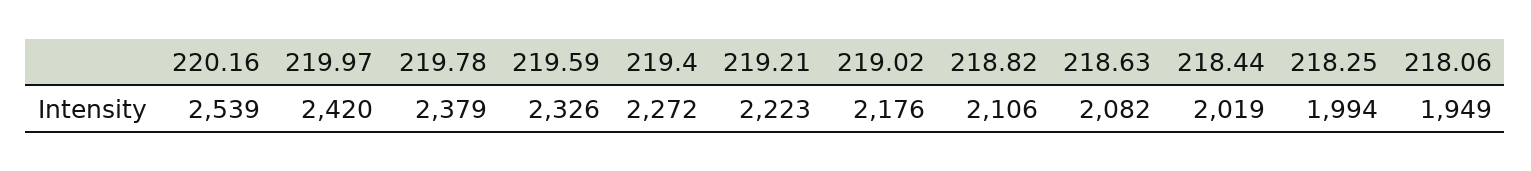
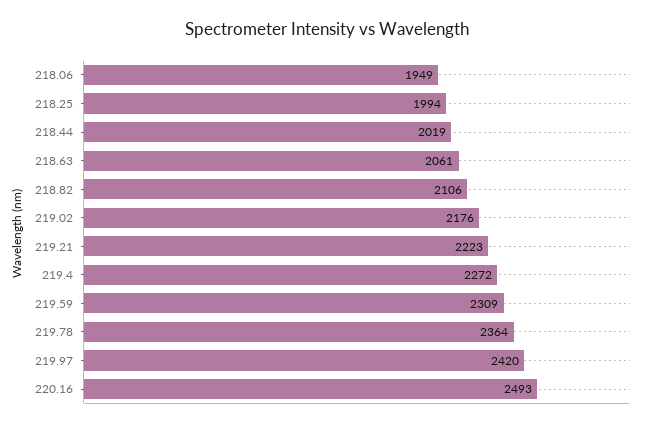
  {
-   "220.16": 2539,
+   "220.16": 2493,
    "219.97": 2420,
-   "219.78": 2379,
+   "219.78": 2364,
-   "219.59": 2326,
+   "219.59": 2309,
    "219.4": 2272,
    "219.21": 2223,
    "219.02": 2176,
    "218.82": 2106,
-   "218.63": 2082,
+   "218.63": 2061,
    "218.44": 2019,
    "218.25": 1994,
    "218.06": 1949
  }

